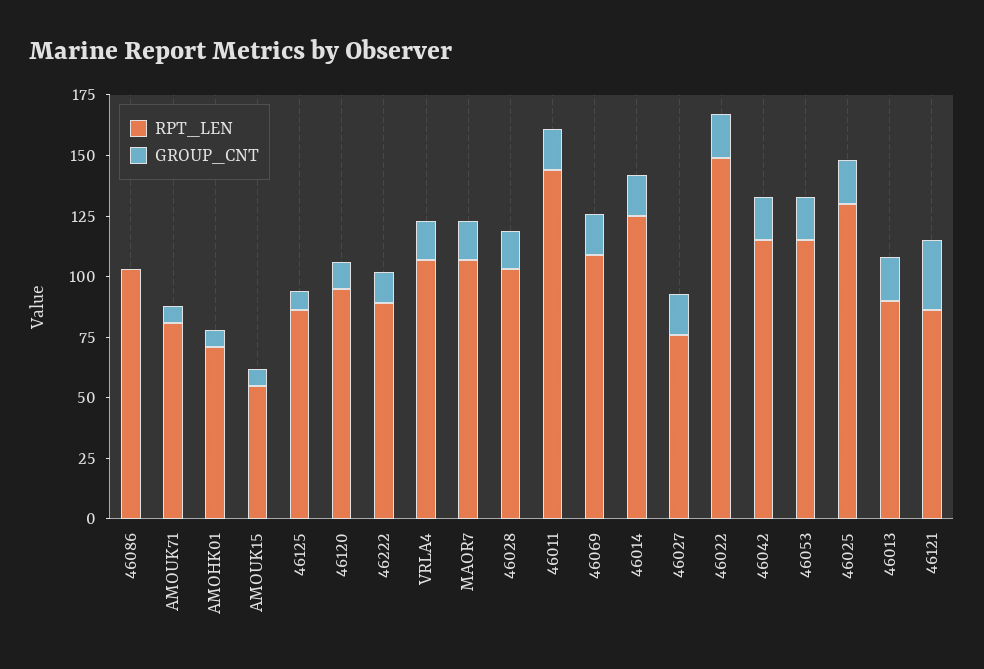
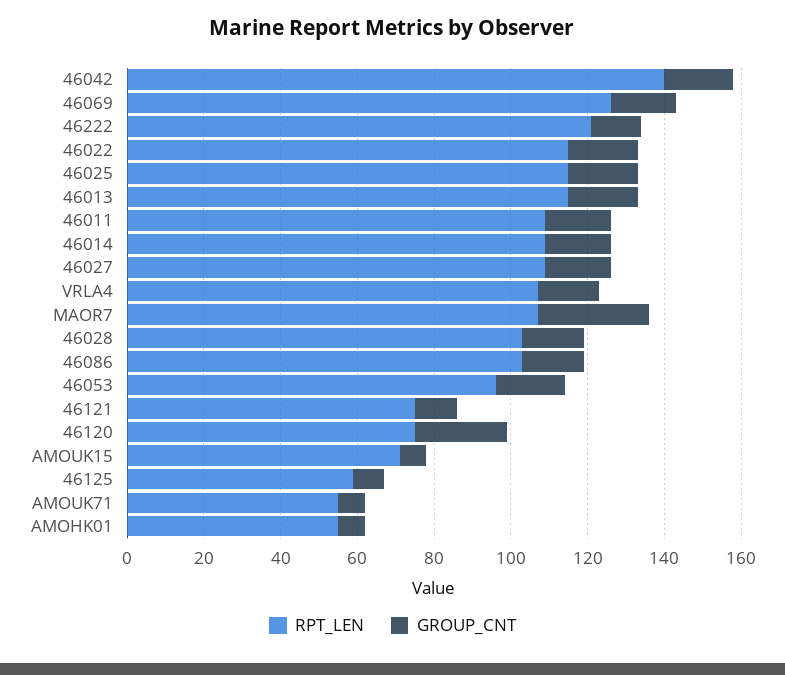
  {
    "RPT_LEN": {
      "46086": 105,
-     "AMOUK71": 80,
+     "AMOUK71": 55,
-     "AMOHK01": 70,
+     "AMOHK01": 55,
-     "AMOUK15": 55,
+     "AMOUK15": 70,
-     "46125": 85,
+     "46125": 60,
-     "46120": 95,
+     "46120": 75,
-     "46222": 90,
+     "46222": 120,
      "VRLA4": 105,
      "MAOR7": 105,
      "46028": 105,
-     "46011": 145,
+     "46011": 110,
-     "46069": 110,
+     "46069": 125,
-     "46014": 125,
+     "46014": 110,
-     "46027": 75,
+     "46027": 110,
-     "46022": 150,
+     "46022": 115,
-     "46042": 115,
+     "46042": 140,
-     "46053": 115,
+     "46053": 95,
-     "46025": 130,
+     "46025": 115,
-     "46013": 90,
+     "46013": 115,
-     "46121": 85
+     "46121": 75
    },
    "GROUP_CNT": {
-     "46086": 0,
+     "46086": 15,
      "AMOUK71": 5,
      "AMOHK01": 5,
      "AMOUK15": 5,
      "46125": 10,
-     "46120": 10,
+     "46120": 25,
      "46222": 15,
      "VRLA4": 15,
-     "MAOR7": 15,
+     "MAOR7": 30,
      "46028": 15,
      "46011": 15,
      "46069": 15,
      "46014": 15,
      "46027": 15,
      "46022": 20,
      "46042": 20,
      "46053": 20,
      "46025": 20,
      "46013": 20,
-     "46121": 30
+     "46121": 10
    }
  }

